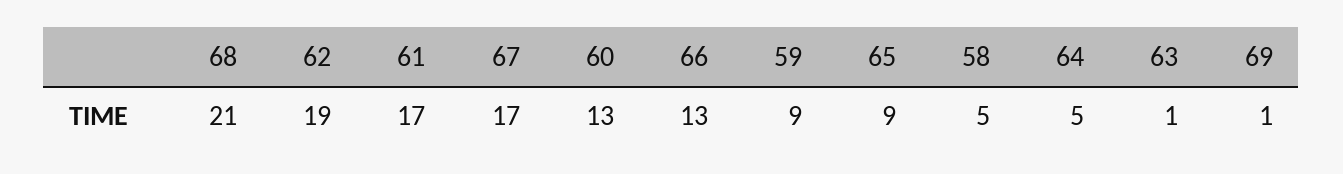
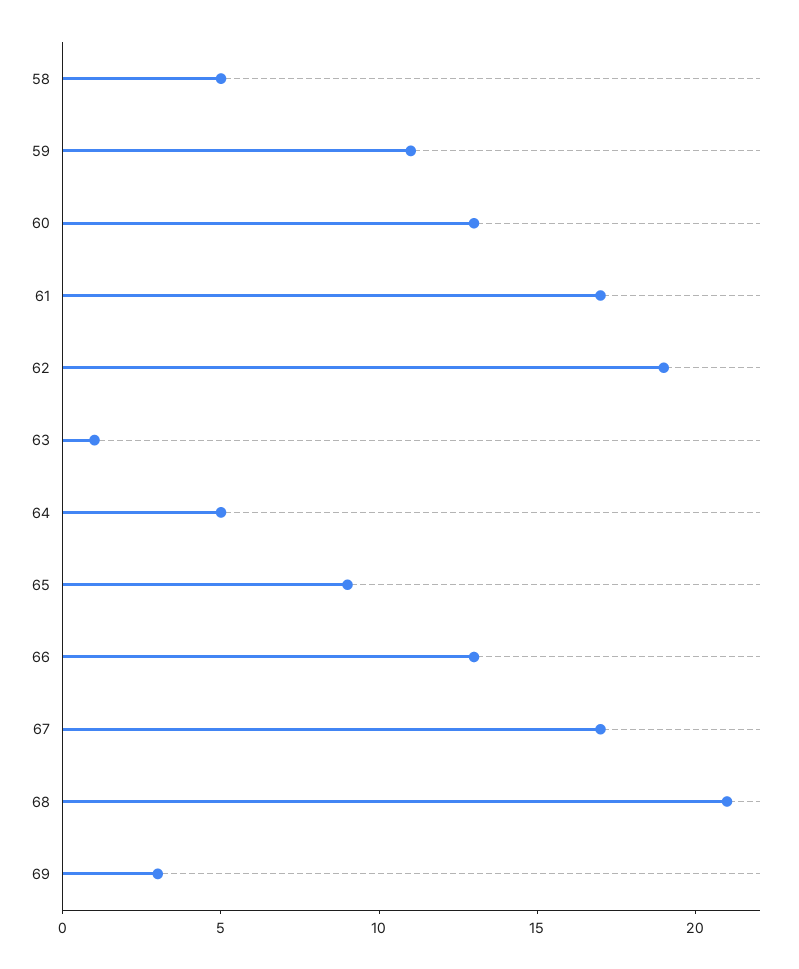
  {
    "68": 21,
    "62": 19,
    "61": 17,
    "67": 17,
    "60": 13,
    "66": 13,
-   "59": 9,
+   "59": 11,
    "65": 9,
    "58": 5,
    "64": 5,
    "63": 1,
-   "69": 1
+   "69": 3
  }

